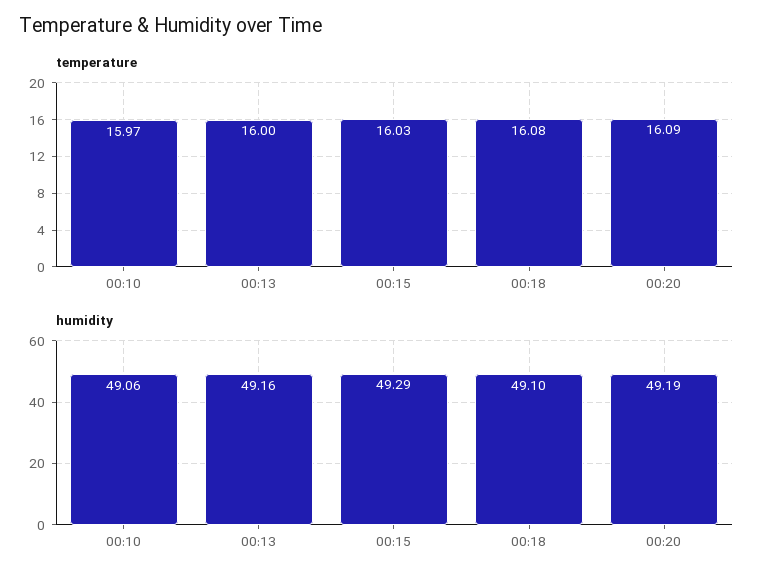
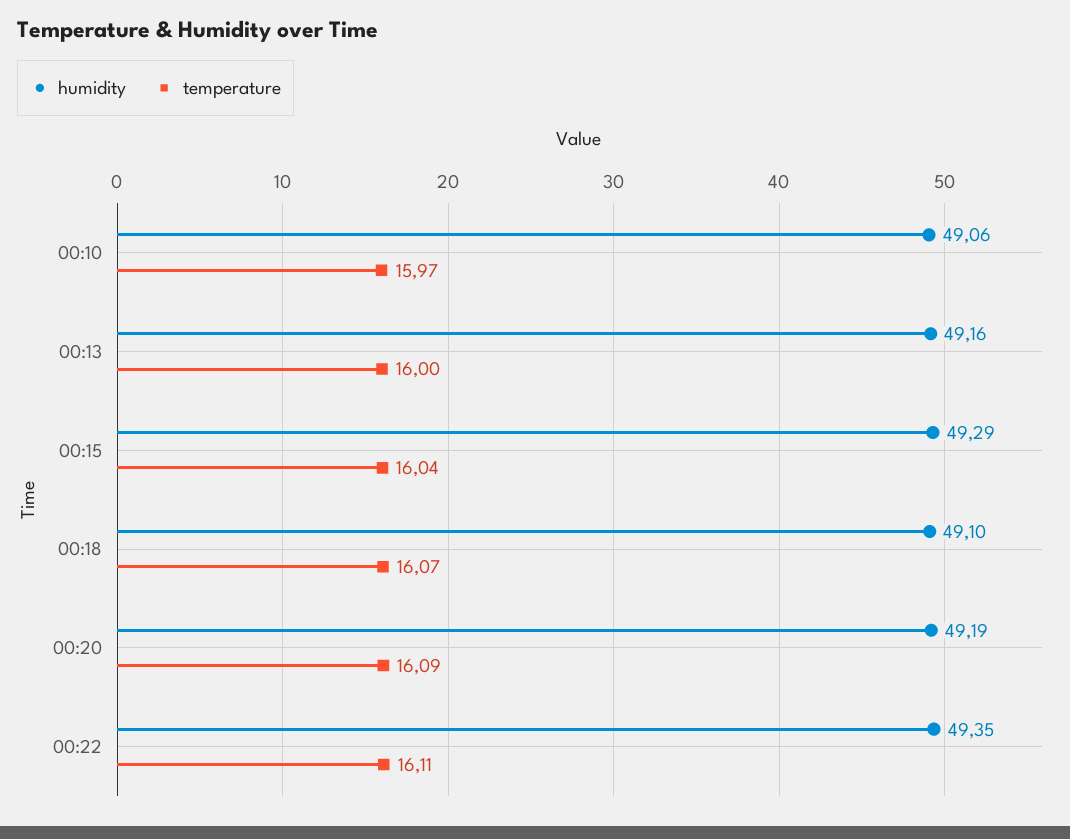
  {
    "temperature": {
      "00:10": 15.97,
      "00:13": 16,
-     "00:15": 16.03,
+     "00:15": 16.04,
-     "00:18": 16.08,
+     "00:18": 16.07,
-     "00:20": 16.09
+     "00:20": 16.09,
+     "00:22": 16.11
    },
    "humidity": {
      "00:10": 49.06,
      "00:13": 49.16,
      "00:15": 49.29,
      "00:18": 49.1,
-     "00:20": 49.19
+     "00:20": 49.19,
+     "00:22": 49.35
    }
  }

